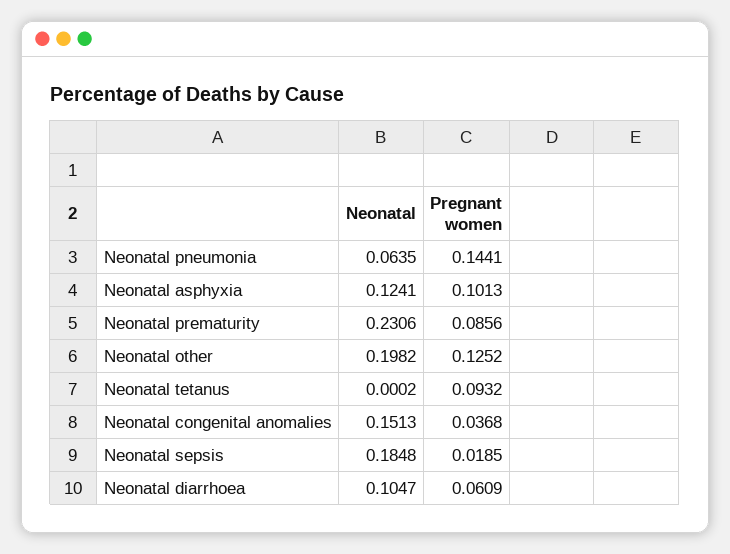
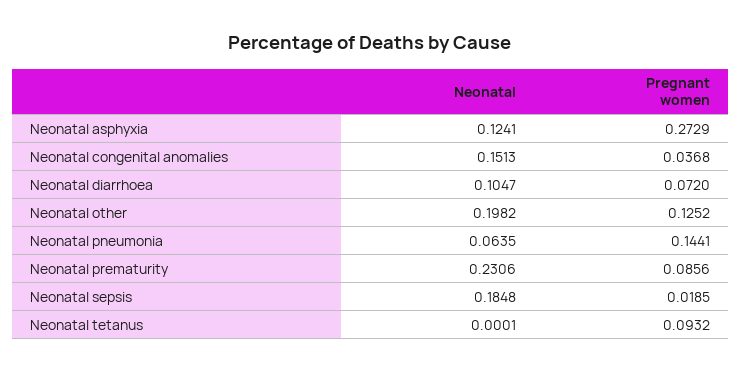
  {
    "Neonatal": {
      "Neonatal pneumonia": 0.0635,
      "Neonatal asphyxia": 0.1241,
      "Neonatal prematurity": 0.2306,
      "Neonatal other": 0.1982,
-     "Neonatal tetanus": 0.0002,
+     "Neonatal tetanus": 0.0001,
      "Neonatal congenital anomalies": 0.1513,
      "Neonatal sepsis": 0.1848,
      "Neonatal diarrhoea": 0.1047
    },
    "Pregnant women": {
      "Neonatal pneumonia": 0.1441,
-     "Neonatal asphyxia": 0.1013,
+     "Neonatal asphyxia": 0.2729,
      "Neonatal prematurity": 0.0856,
      "Neonatal other": 0.1252,
      "Neonatal tetanus": 0.0932,
      "Neonatal congenital anomalies": 0.0368,
      "Neonatal sepsis": 0.0185,
-     "Neonatal diarrhoea": 0.0609
+     "Neonatal diarrhoea": 0.072
    }
  }

